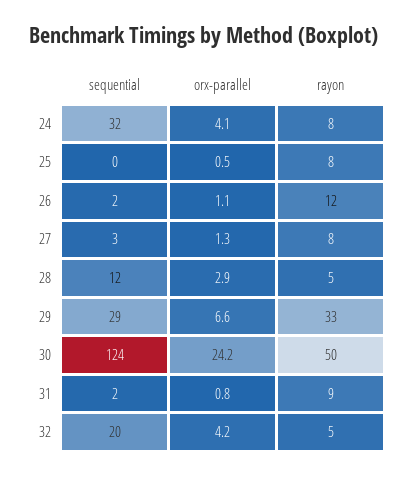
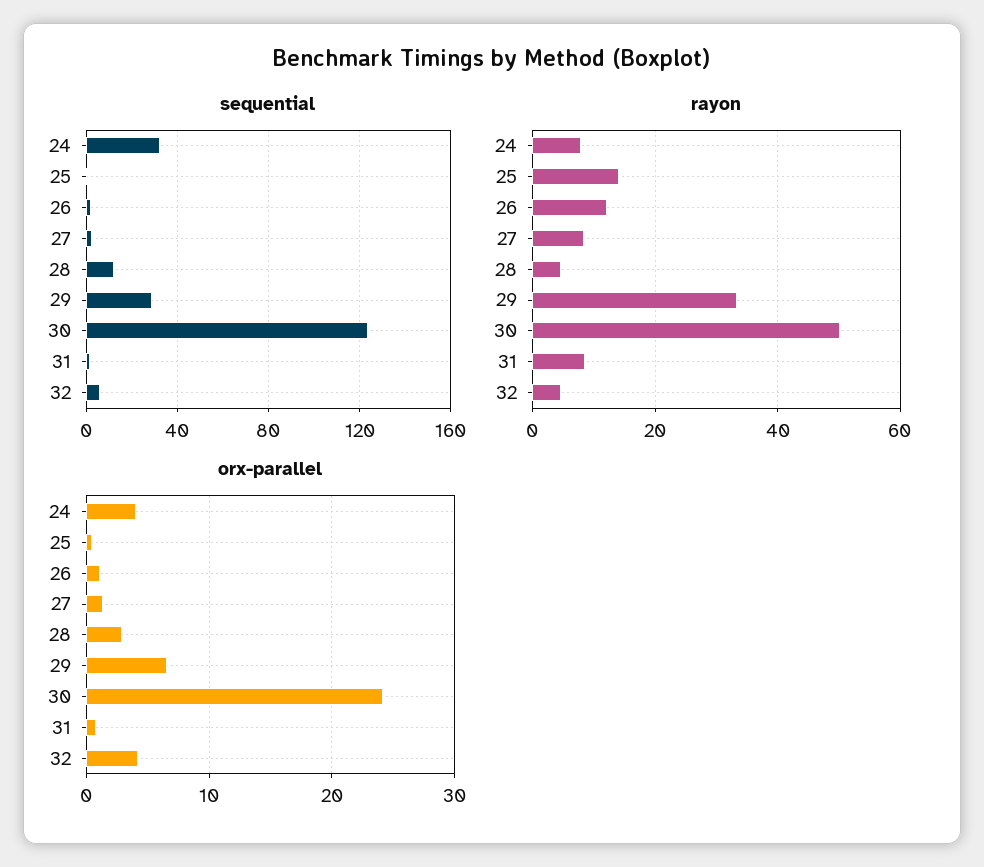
  {
    "sequential": {
      "24": 32,
      "25": 0,
      "26": 2,
      "27": 3,
      "28": 12,
      "29": 29,
      "30": 124,
      "31": 2,
-     "32": 20
+     "32": 5
    },
    "orx-parallel": {
      "24": 4.1,
      "25": 0.5,
      "26": 1.1,
      "27": 1.3,
      "28": 2.9,
      "29": 6.6,
      "30": 24.2,
      "31": 0.8,
      "32": 4.2
    },
    "rayon": {
      "24": 8,
-     "25": 8,
+     "25": 14,
      "26": 12,
      "27": 8,
      "28": 5,
      "29": 33,
      "30": 50,
      "31": 9,
      "32": 5
    }
  }

